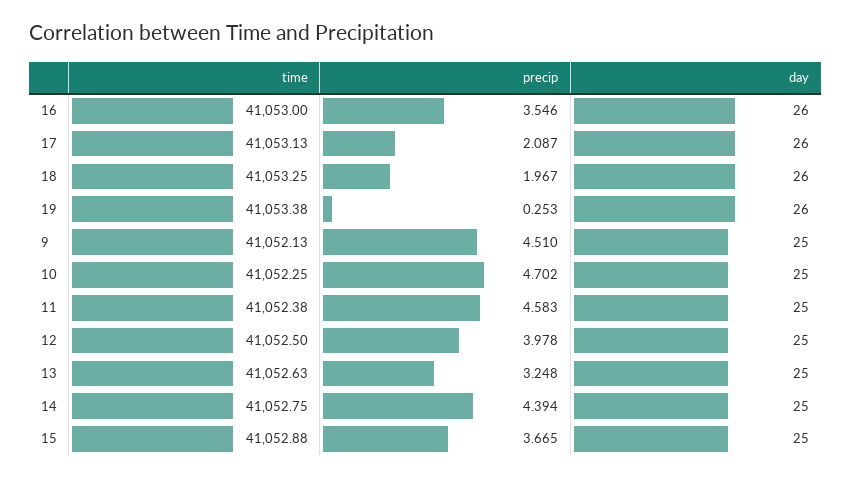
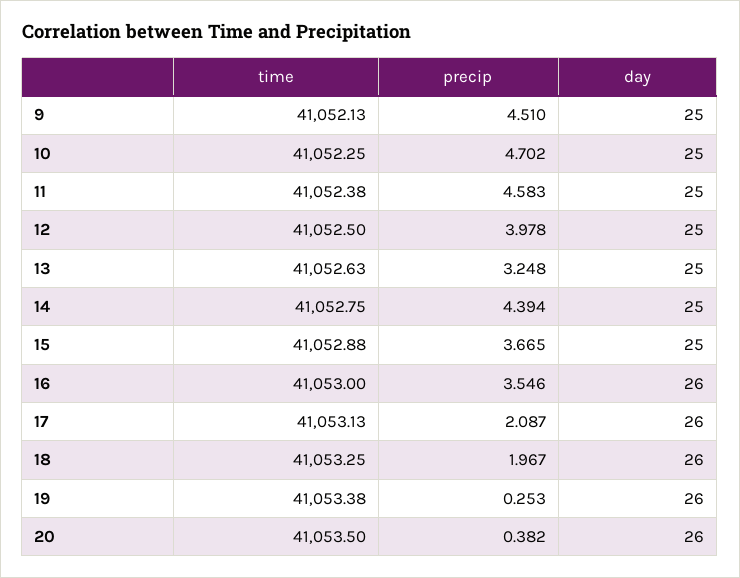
  {
    "time": {
      "16": 41053,
      "17": 41053.13,
      "18": 41053.25,
      "19": 41053.38,
      "9": 41052.13,
      "10": 41052.25,
      "11": 41052.38,
      "12": 41052.5,
      "13": 41052.63,
      "14": 41052.75,
-     "15": 41052.88
+     "15": 41052.88,
+     "20": 41053.5
    },
    "precip": {
      "16": 3.546,
      "17": 2.087,
      "18": 1.967,
      "19": 0.253,
      "9": 4.51,
      "10": 4.702,
      "11": 4.583,
      "12": 3.978,
      "13": 3.248,
      "14": 4.394,
-     "15": 3.665
+     "15": 3.665,
+     "20": 0.382
    },
    "day": {
      "16": 26,
      "17": 26,
      "18": 26,
      "19": 26,
      "9": 25,
      "10": 25,
      "11": 25,
      "12": 25,
      "13": 25,
      "14": 25,
-     "15": 25
+     "15": 25,
+     "20": 26
    }
  }

